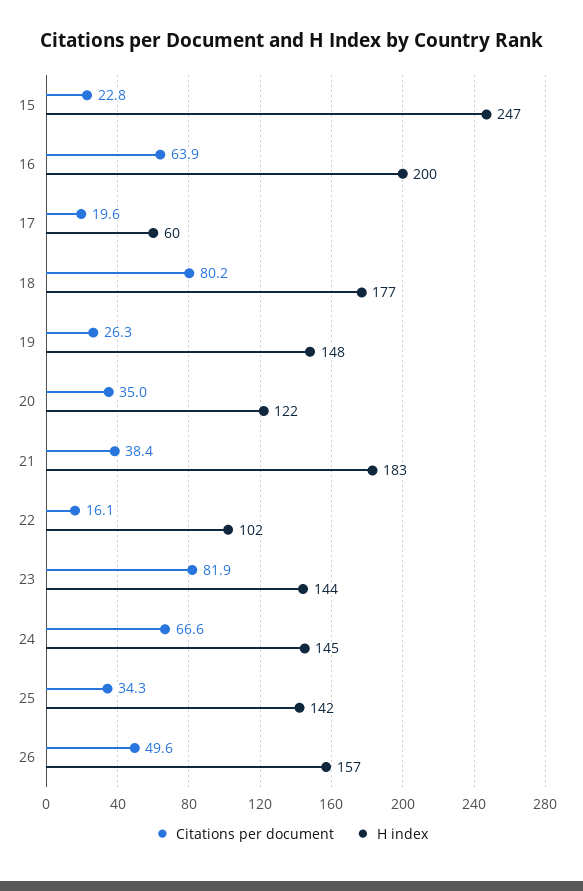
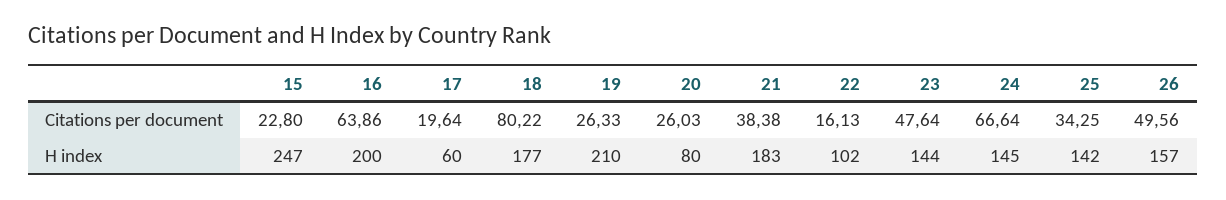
  {
    "Citations per document": {
      "15": 22.8,
      "16": 63.86,
      "17": 19.64,
      "18": 80.22,
      "19": 26.33,
-     "20": 35,
+     "20": 26.03,
      "21": 38.38,
      "22": 16.13,
-     "23": 81.9,
+     "23": 47.64,
      "24": 66.64,
      "25": 34.25,
      "26": 49.56
    },
    "H index": {
      "15": 247,
      "16": 200,
      "17": 60,
      "18": 177,
-     "19": 148,
+     "19": 210,
-     "20": 122,
+     "20": 80,
      "21": 183,
      "22": 102,
      "23": 144,
      "24": 145,
      "25": 142,
      "26": 157
    }
  }

